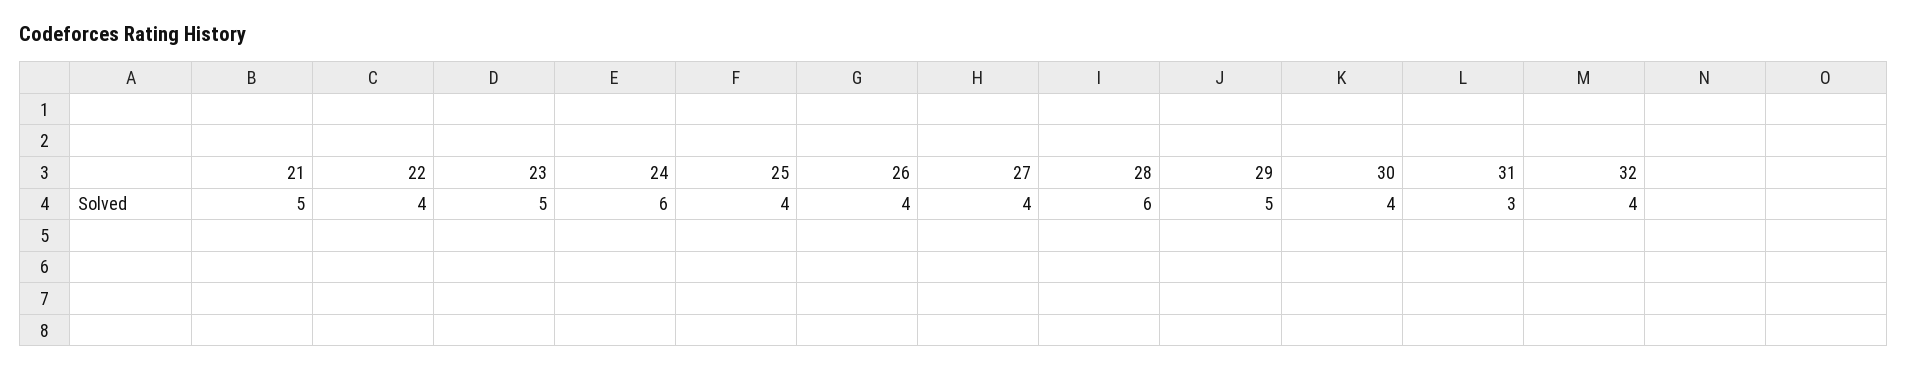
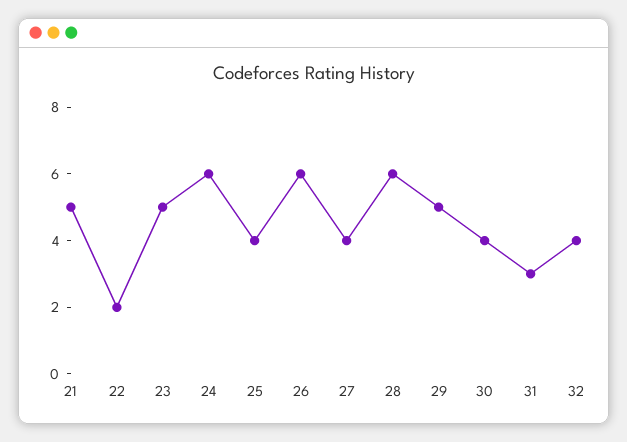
  {
    "21": 5,
-   "22": 4,
+   "22": 2,
    "23": 5,
    "24": 6,
    "25": 4,
-   "26": 4,
+   "26": 6,
    "27": 4,
    "28": 6,
    "29": 5,
    "30": 4,
    "31": 3,
    "32": 4
  }

